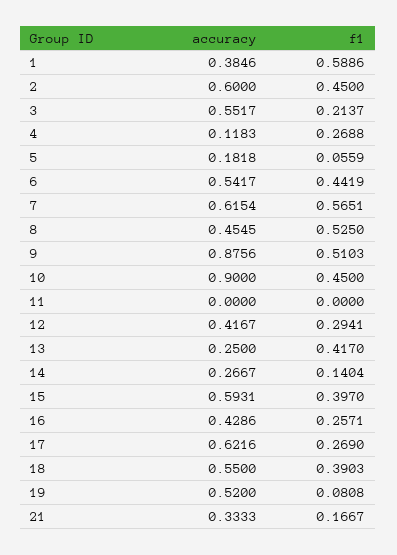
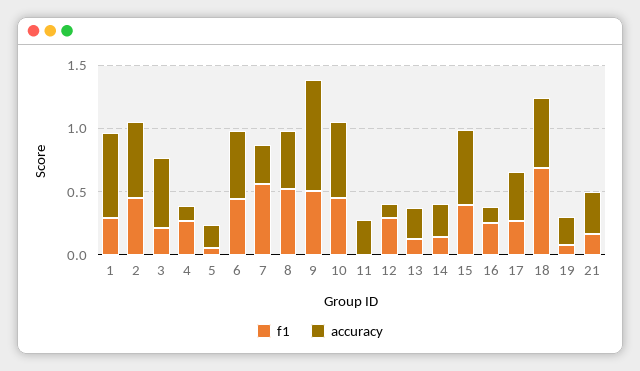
  {
    "accuracy": {
-     "1": 0.3846,
+     "1": 0.7,
      "2": 0.6,
      "3": 0.5517,
      "4": 0.1183,
      "5": 0.1818,
      "6": 0.5417,
-     "7": 0.6154,
+     "7": 0.3,
      "8": 0.4545,
      "9": 0.8756,
-     "10": 0.9,
+     "10": 0.6,
-     "11": 0,
+     "11": 0.3,
-     "12": 0.4167,
+     "12": 0.1,
      "13": 0.25,
      "14": 0.2667,
      "15": 0.5931,
-     "16": 0.4286,
+     "16": 0.1,
-     "17": 0.6216,
+     "17": 0.4,
      "18": 0.55,
-     "19": 0.52,
+     "19": 0.2,
      "21": 0.3333
    },
    "f1": {
-     "1": 0.5886,
+     "1": 0.3,
      "2": 0.45,
      "3": 0.2137,
      "4": 0.2688,
      "5": 0.0559,
      "6": 0.4419,
      "7": 0.5651,
      "8": 0.525,
      "9": 0.5103,
      "10": 0.45,
      "11": 0,
      "12": 0.2941,
-     "13": 0.417,
+     "13": 0.1,
      "14": 0.1404,
      "15": 0.397,
      "16": 0.2571,
      "17": 0.269,
-     "18": 0.3903,
+     "18": 0.7,
      "19": 0.0808,
      "21": 0.1667
    }
  }

